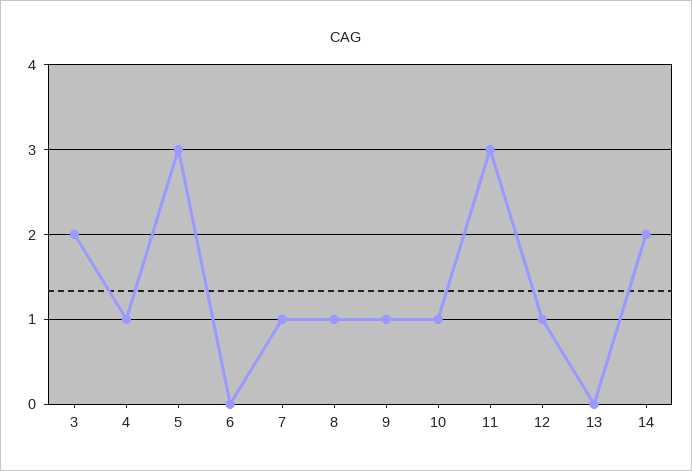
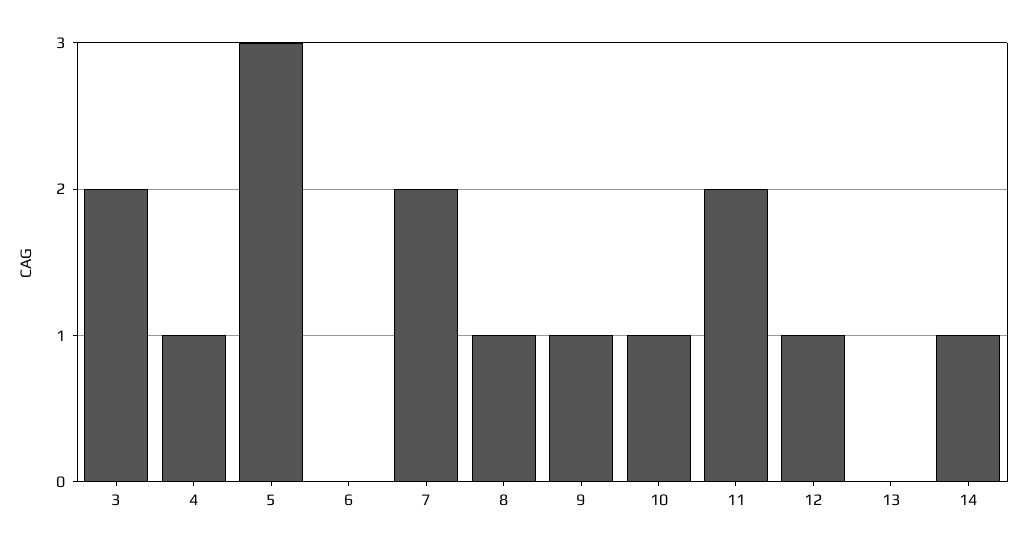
  {
    "3": 2,
    "4": 1,
    "5": 3,
    "6": 0,
-   "7": 1,
+   "7": 2,
    "8": 1,
    "9": 1,
    "10": 1,
-   "11": 3,
+   "11": 2,
    "12": 1,
    "13": 0,
-   "14": 2
+   "14": 1
  }

